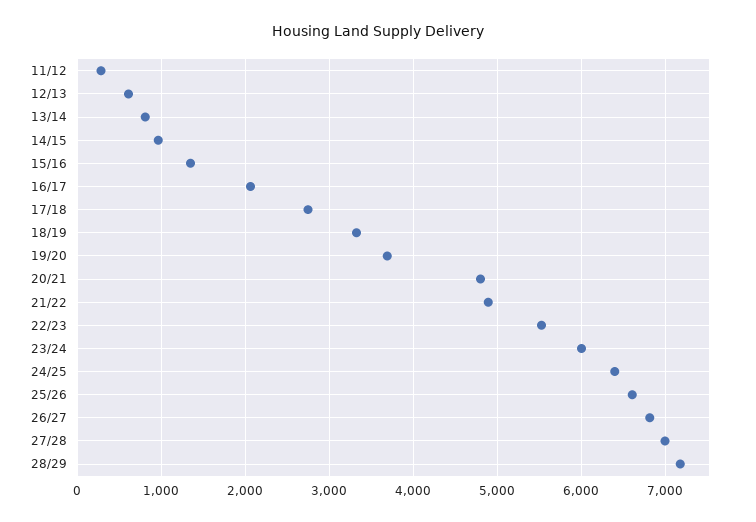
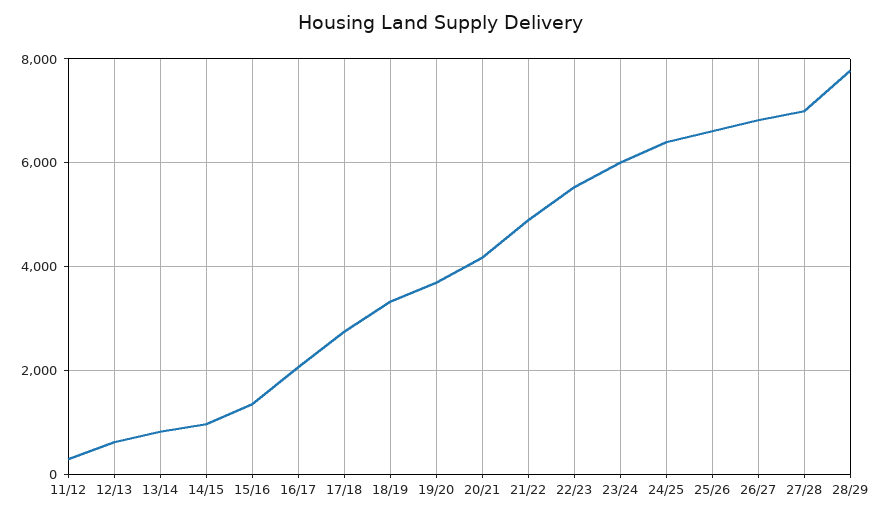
  {
    "11/12": 300,
    "12/13": 600,
    "13/14": 800,
    "14/15": 1000,
    "15/16": 1300,
    "16/17": 2100,
    "17/18": 2700,
    "18/19": 3300,
    "19/20": 3700,
-   "20/21": 4800,
+   "20/21": 4200,
    "21/22": 4900,
    "22/23": 5500,
    "23/24": 6000,
    "24/25": 6400,
    "25/26": 6600,
    "26/27": 6800,
    "27/28": 7000,
-   "28/29": 7200
+   "28/29": 7800
  }

